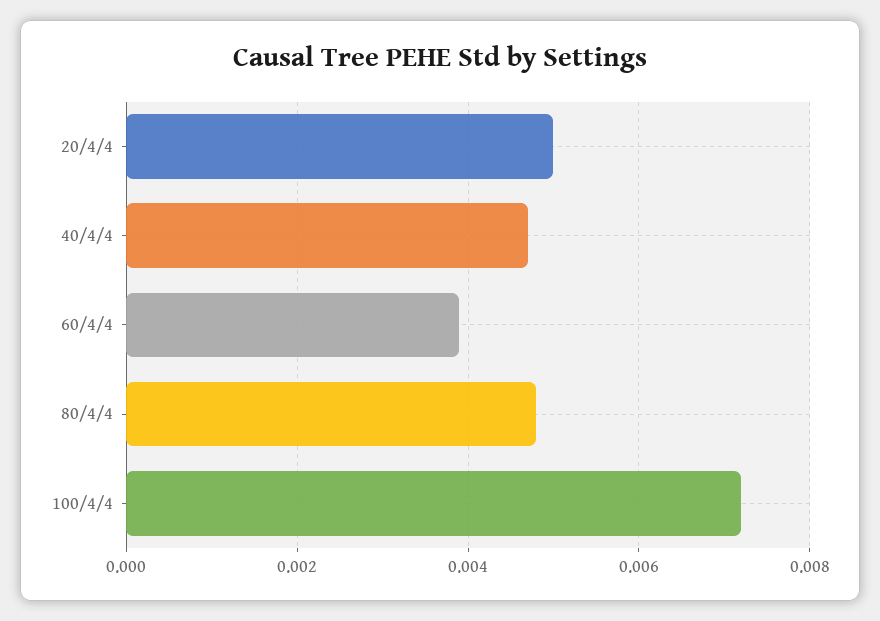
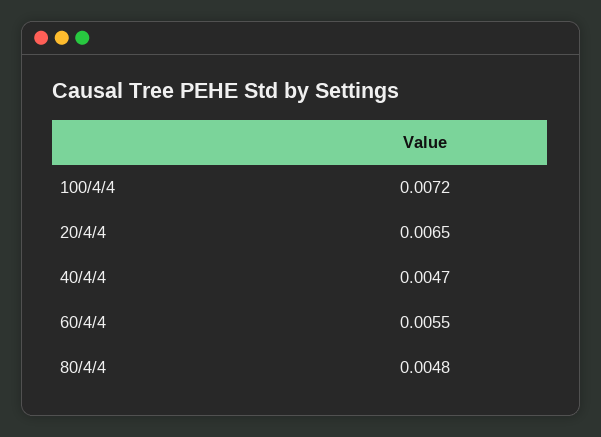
  {
-   "20/4/4": 0.005,
+   "20/4/4": 0.0065,
    "40/4/4": 0.0047,
-   "60/4/4": 0.004,
+   "60/4/4": 0.0055,
    "80/4/4": 0.0048,
    "100/4/4": 0.0072
  }

